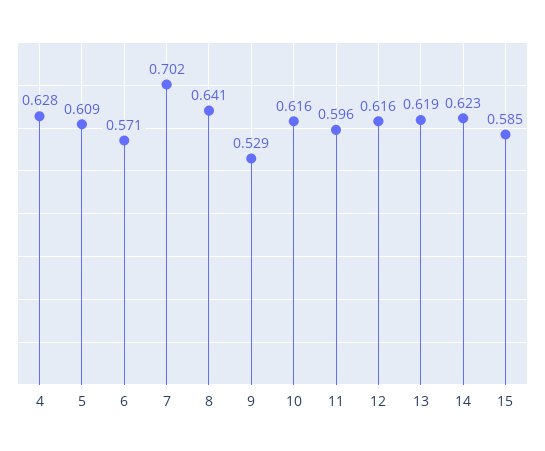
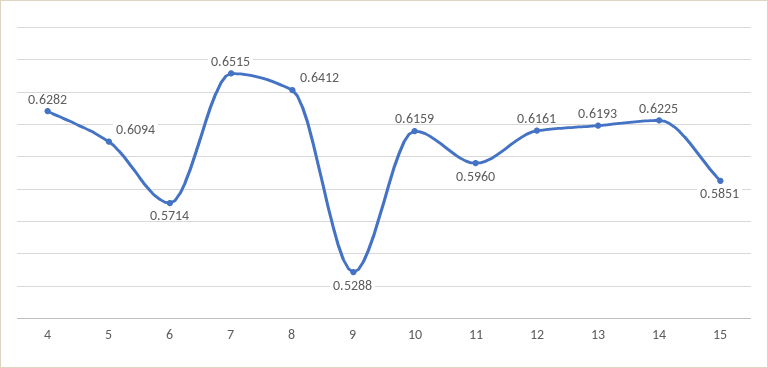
  {
    "4": 0.6282,
    "5": 0.6094,
    "6": 0.5714,
-   "7": 0.702,
+   "7": 0.6515,
    "8": 0.6412,
    "9": 0.5288,
    "10": 0.6159,
    "11": 0.596,
    "12": 0.6161,
    "13": 0.6193,
    "14": 0.6225,
    "15": 0.5851
  }

